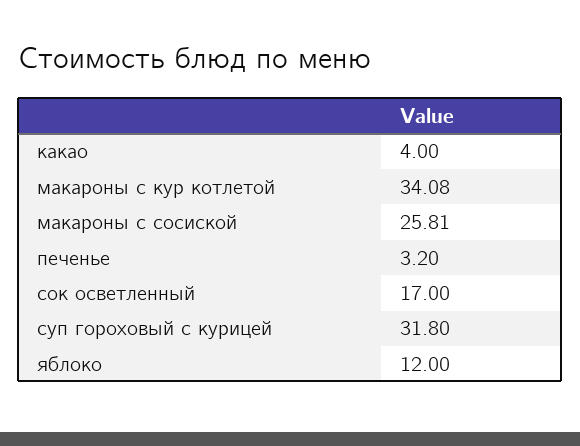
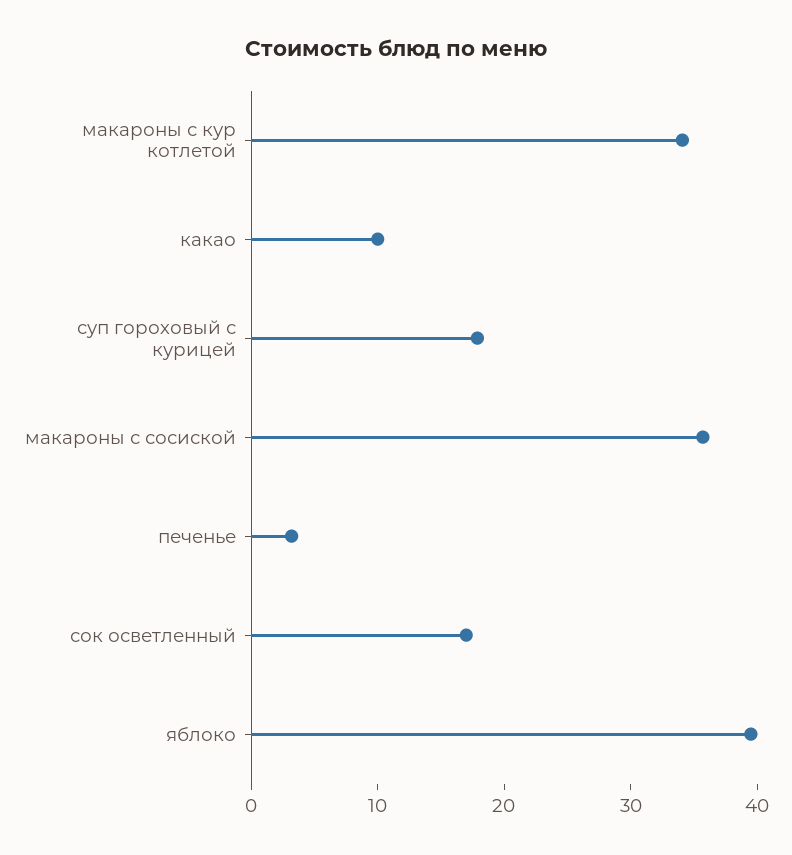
  {
-   "какао": 4,
+   "какао": 10,
    "макароны с кур котлетой": 34.08,
-   "макароны с сосиской": 25.81,
+   "макароны с сосиской": 36,
    "печенье": 3.2,
    "сок осветленный": 17,
-   "суп гороховый с курицей": 31.8,
+   "суп гороховый с курицей": 18,
-   "яблоко": 12
+   "яблоко": 40
  }

